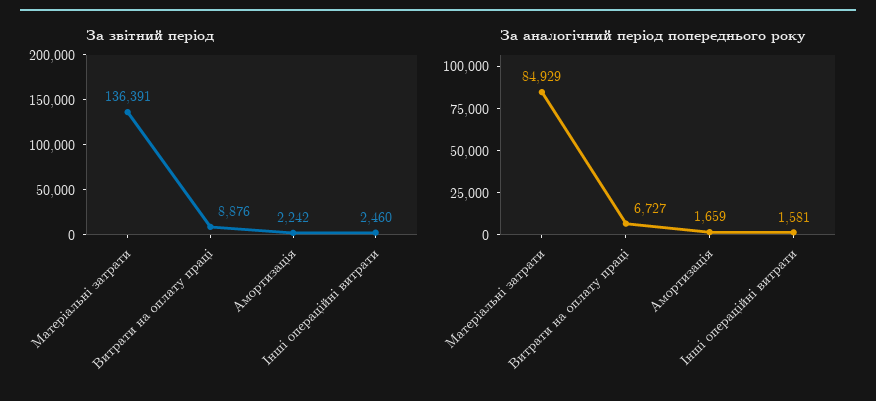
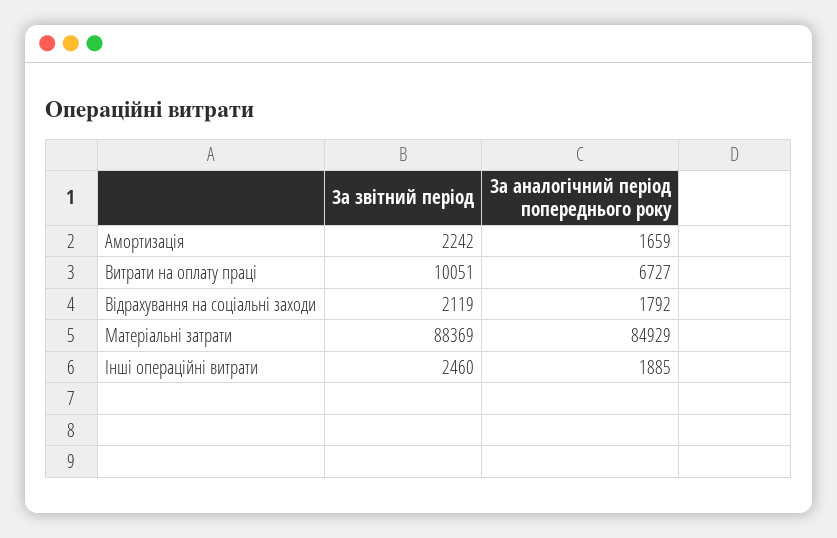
  {
    "За звітний період": {
-     "Матеріальні затрати": 136391,
+     "Матеріальні затрати": 88369,
-     "Витрати на оплату праці": 8876,
+     "Витрати на оплату праці": 10051,
      "Амортизація": 2242,
-     "Інші операційні витрати": 2460
+     "Інші операційні витрати": 2460,
+     "Відрахування на соціальні заходи": 2119
    },
    "За аналогічний період попереднього року": {
      "Матеріальні затрати": 84929,
      "Витрати на оплату праці": 6727,
      "Амортизація": 1659,
-     "Інші операційні витрати": 1581
+     "Інші операційні витрати": 1885,
+     "Відрахування на соціальні заходи": 1792
    }
  }

